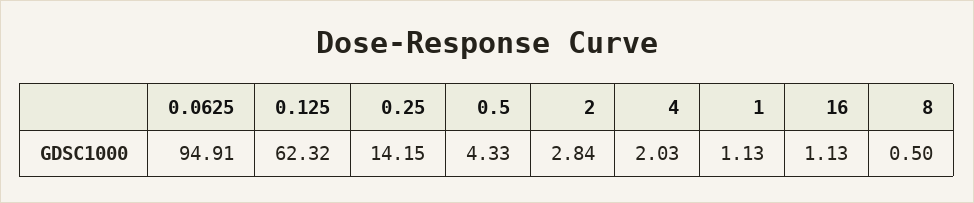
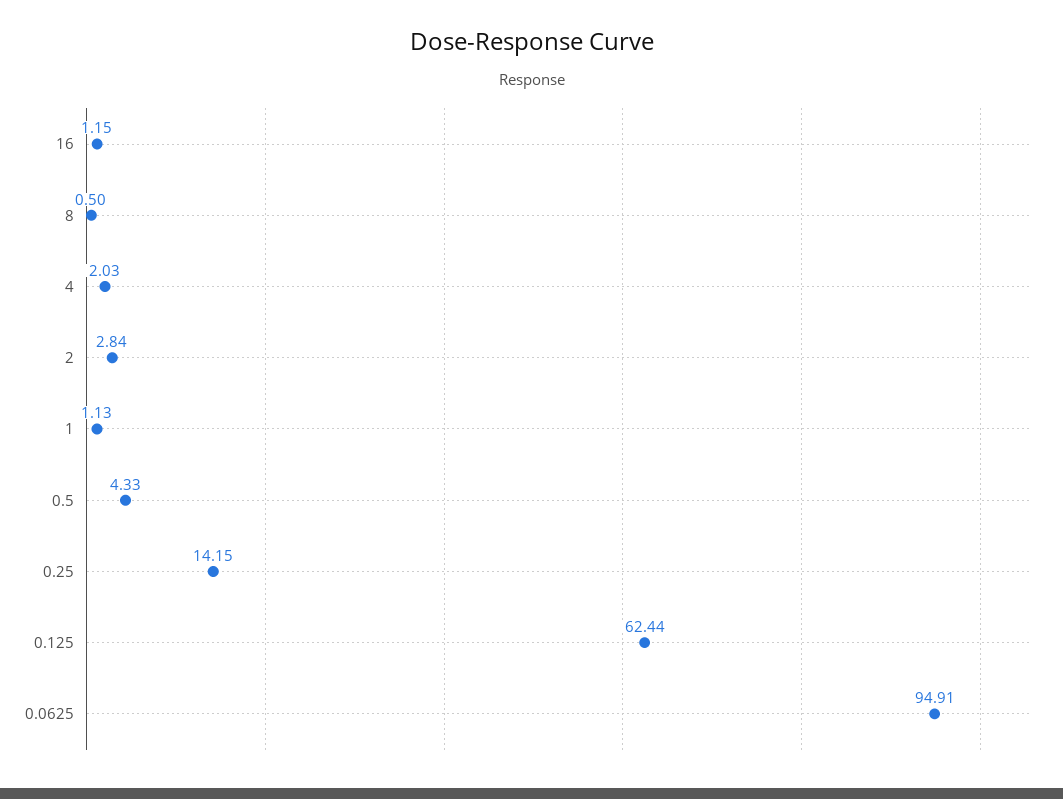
  {
    "0.0625": 94.91,
-   "0.125": 62.32,
+   "0.125": 62.44,
    "0.25": 14.15,
    "0.5": 4.33,
    "2": 2.84,
    "4": 2.03,
    "1": 1.13,
-   "16": 1.13,
+   "16": 1.15,
    "8": 0.5
  }

